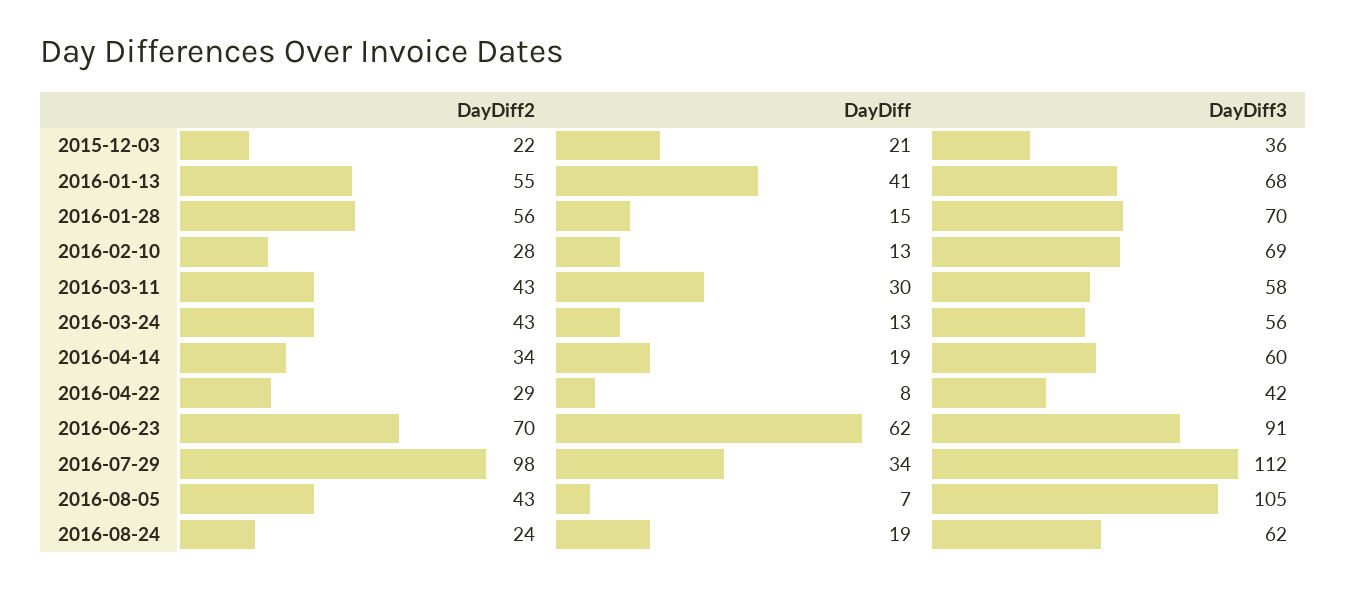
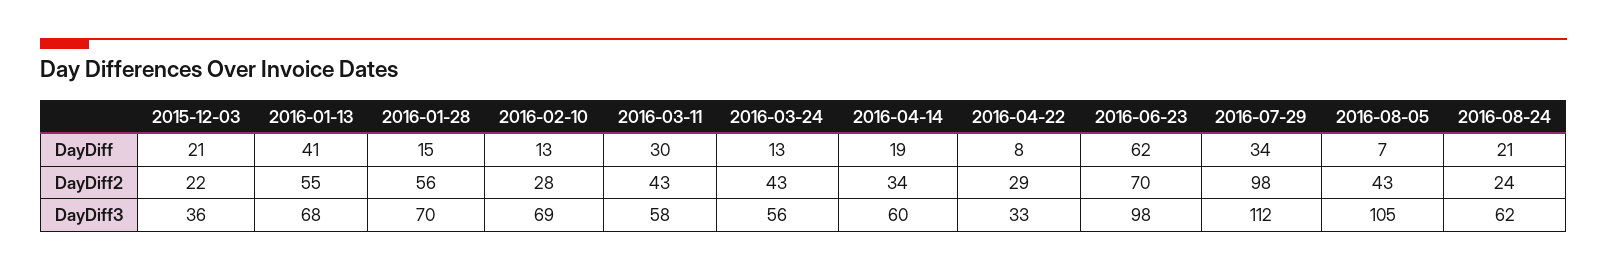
  {
    "DayDiff2": {
      "2015-12-03": 22,
      "2016-01-13": 55,
      "2016-01-28": 56,
      "2016-02-10": 28,
      "2016-03-11": 43,
      "2016-03-24": 43,
      "2016-04-14": 34,
      "2016-04-22": 29,
      "2016-06-23": 70,
      "2016-07-29": 98,
      "2016-08-05": 43,
      "2016-08-24": 24
    },
    "DayDiff": {
      "2015-12-03": 21,
      "2016-01-13": 41,
      "2016-01-28": 15,
      "2016-02-10": 13,
      "2016-03-11": 30,
      "2016-03-24": 13,
      "2016-04-14": 19,
      "2016-04-22": 8,
      "2016-06-23": 62,
      "2016-07-29": 34,
      "2016-08-05": 7,
-     "2016-08-24": 19
+     "2016-08-24": 21
    },
    "DayDiff3": {
      "2015-12-03": 36,
      "2016-01-13": 68,
      "2016-01-28": 70,
      "2016-02-10": 69,
      "2016-03-11": 58,
      "2016-03-24": 56,
      "2016-04-14": 60,
-     "2016-04-22": 42,
+     "2016-04-22": 33,
-     "2016-06-23": 91,
+     "2016-06-23": 98,
      "2016-07-29": 112,
      "2016-08-05": 105,
      "2016-08-24": 62
    }
  }

